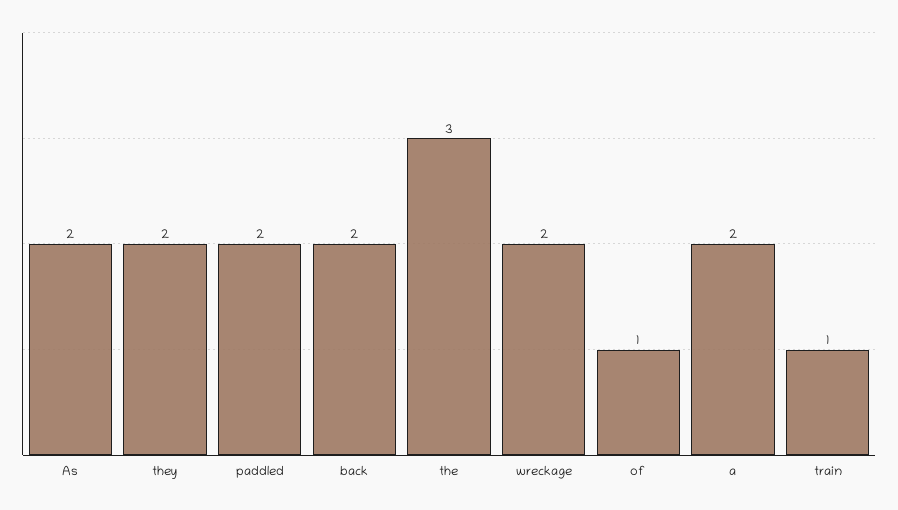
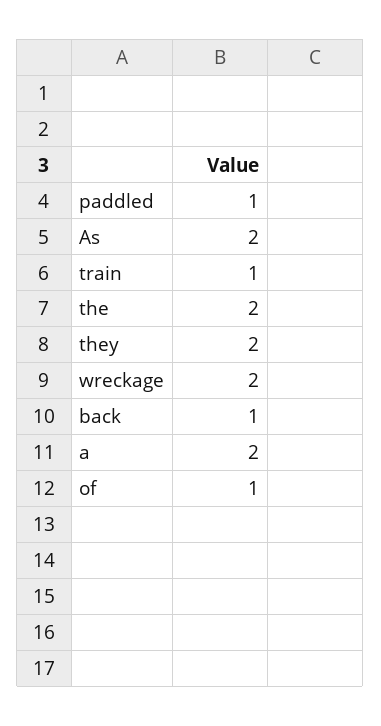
  {
    "As": 2,
    "they": 2,
-   "paddled": 2,
+   "paddled": 1,
-   "back": 2,
+   "back": 1,
-   "the": 3,
+   "the": 2,
    "wreckage": 2,
    "of": 1,
    "a": 2,
    "train": 1
  }

